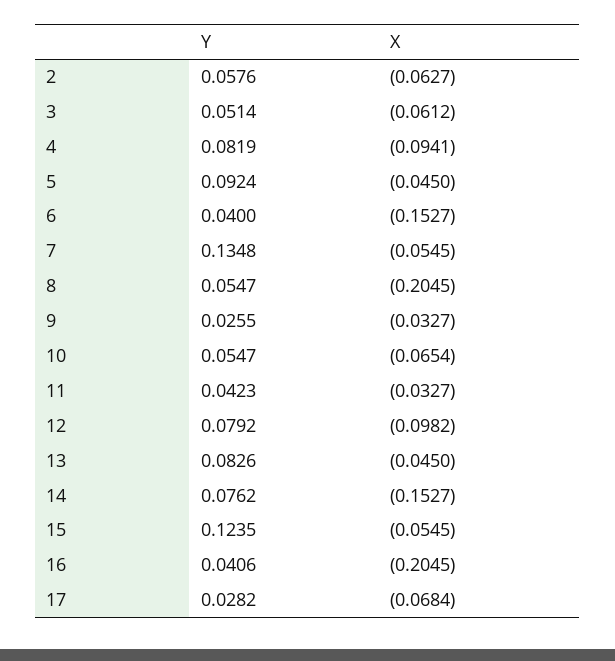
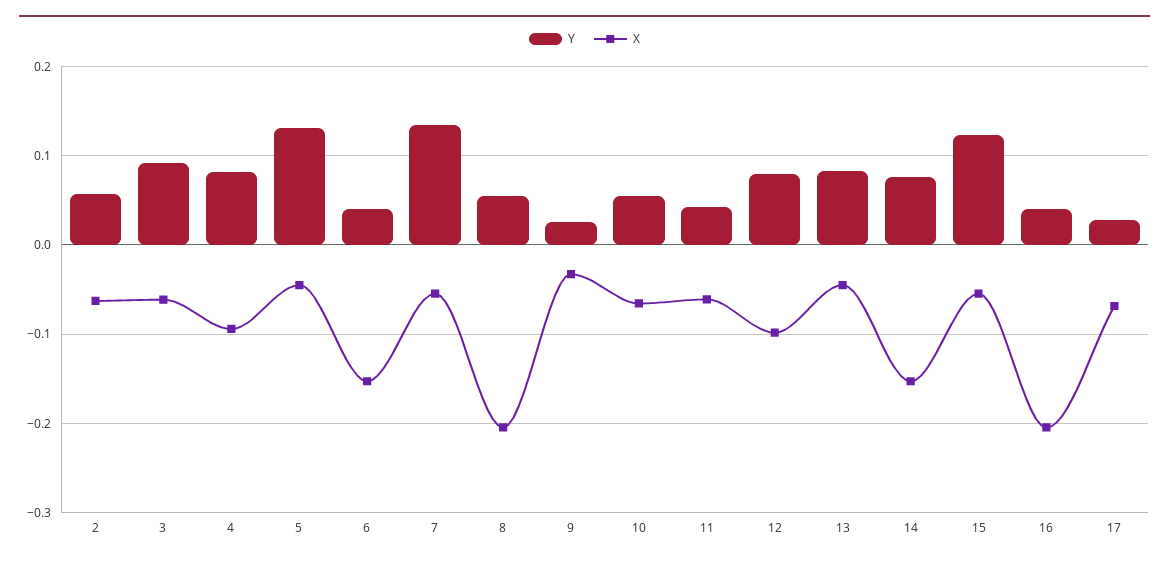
  {
    "Y": {
      "2": 0.0576,
-     "3": 0.0514,
+     "3": 0.09,
      "4": 0.0819,
-     "5": 0.0924,
+     "5": 0.13,
      "6": 0.04,
      "7": 0.1348,
      "8": 0.0547,
      "9": 0.0255,
      "10": 0.0547,
      "11": 0.0423,
      "12": 0.0792,
      "13": 0.0826,
      "14": 0.0762,
      "15": 0.1235,
      "16": 0.0406,
      "17": 0.0282
    },
    "X": {
      "2": -0.0627,
      "3": -0.0612,
      "4": -0.0941,
      "5": -0.045,
      "6": -0.1527,
      "7": -0.0545,
      "8": -0.2045,
      "9": -0.0327,
      "10": -0.0654,
-     "11": -0.0327,
+     "11": -0.06,
      "12": -0.0982,
      "13": -0.045,
      "14": -0.1527,
      "15": -0.0545,
      "16": -0.2045,
      "17": -0.0684
    }
  }

